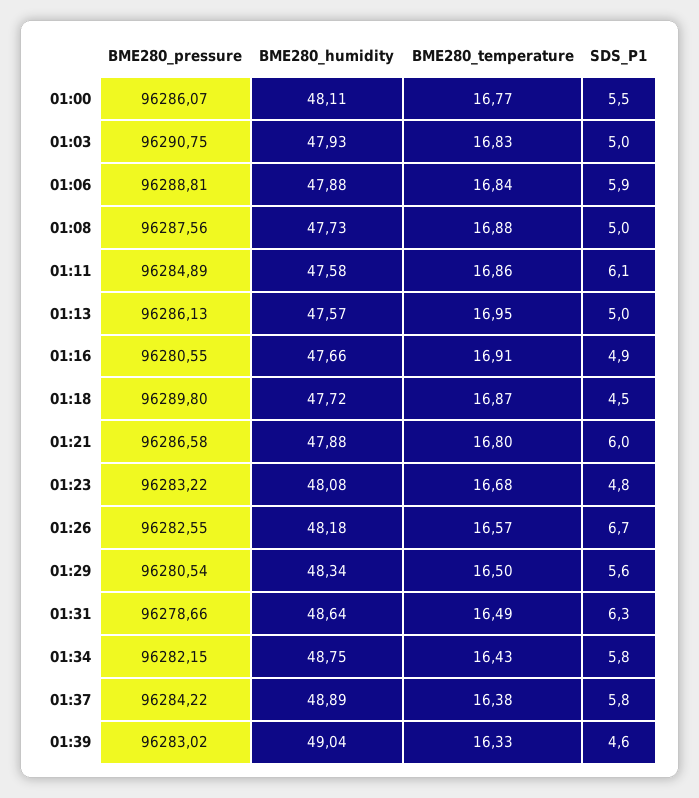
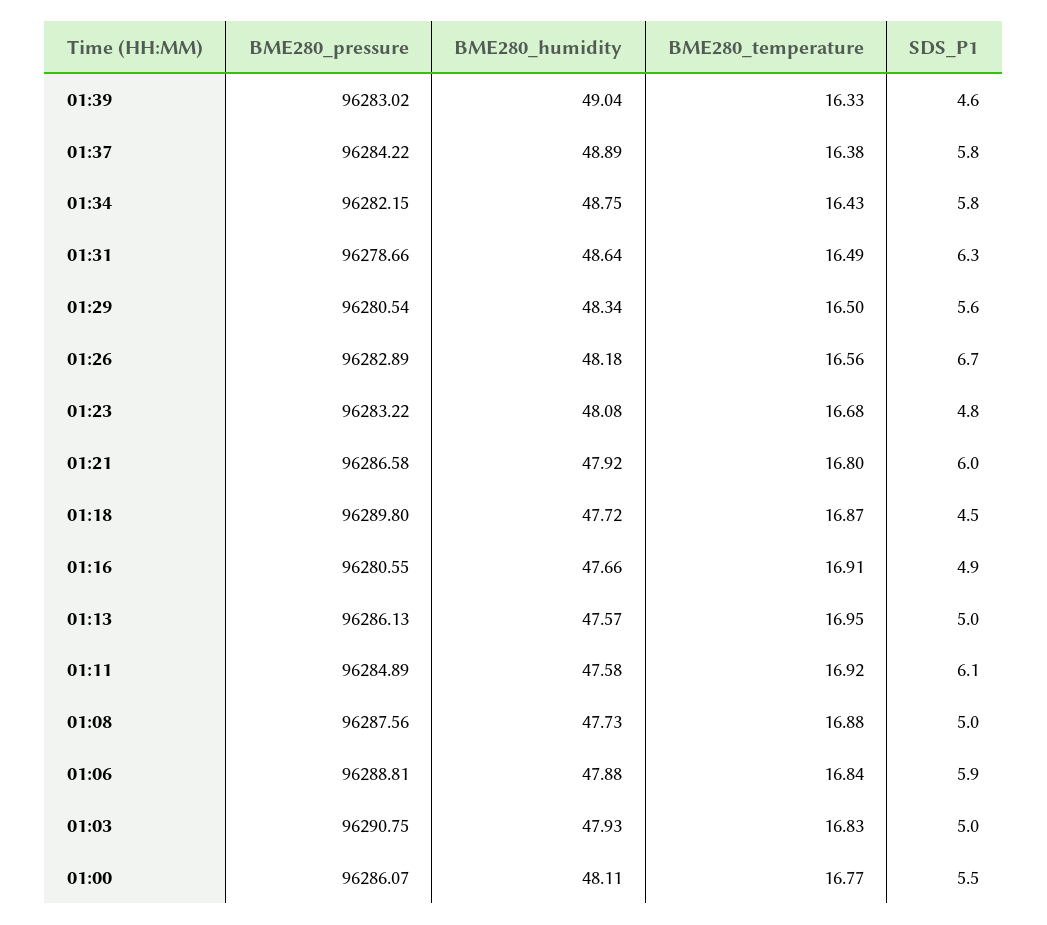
  {
    "BME280_pressure": {
      "01:00": 96286.07,
      "01:03": 96290.75,
      "01:06": 96288.81,
      "01:08": 96287.56,
      "01:11": 96284.89,
      "01:13": 96286.13,
      "01:16": 96280.55,
      "01:18": 96289.8,
      "01:21": 96286.58,
      "01:23": 96283.22,
-     "01:26": 96282.55,
+     "01:26": 96282.89,
      "01:29": 96280.54,
      "01:31": 96278.66,
      "01:34": 96282.15,
      "01:37": 96284.22,
      "01:39": 96283.02
    },
    "BME280_humidity": {
      "01:00": 48.11,
      "01:03": 47.93,
      "01:06": 47.88,
      "01:08": 47.73,
      "01:11": 47.58,
      "01:13": 47.57,
      "01:16": 47.66,
      "01:18": 47.72,
-     "01:21": 47.88,
+     "01:21": 47.92,
      "01:23": 48.08,
      "01:26": 48.18,
      "01:29": 48.34,
      "01:31": 48.64,
      "01:34": 48.75,
      "01:37": 48.89,
      "01:39": 49.04
    },
    "BME280_temperature": {
      "01:00": 16.77,
      "01:03": 16.83,
      "01:06": 16.84,
      "01:08": 16.88,
-     "01:11": 16.86,
+     "01:11": 16.92,
      "01:13": 16.95,
      "01:16": 16.91,
      "01:18": 16.87,
      "01:21": 16.8,
      "01:23": 16.68,
-     "01:26": 16.57,
+     "01:26": 16.56,
      "01:29": 16.5,
      "01:31": 16.49,
      "01:34": 16.43,
      "01:37": 16.38,
      "01:39": 16.33
    },
    "SDS_P1": {
      "01:00": 5.5,
      "01:03": 5,
      "01:06": 5.9,
      "01:08": 5,
      "01:11": 6.1,
      "01:13": 5,
      "01:16": 4.9,
      "01:18": 4.5,
      "01:21": 6,
      "01:23": 4.8,
      "01:26": 6.7,
      "01:29": 5.6,
      "01:31": 6.3,
      "01:34": 5.8,
      "01:37": 5.8,
      "01:39": 4.6
    }
  }

